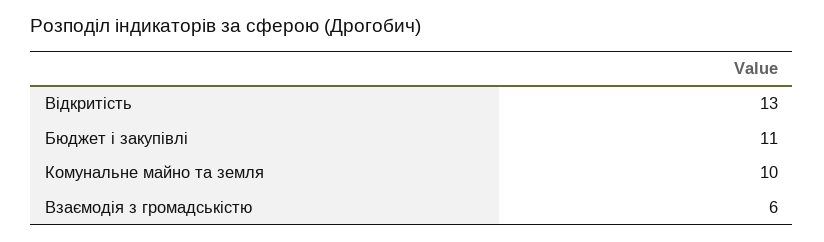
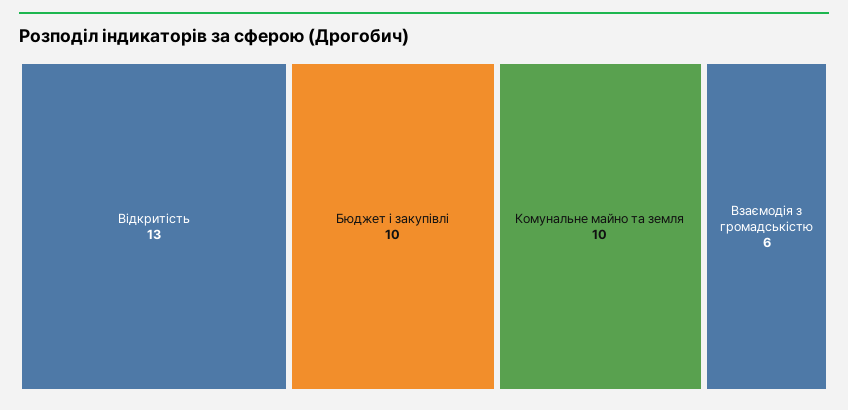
  {
    "Відкритість": 13,
-   "Бюджет і закупівлі": 11,
+   "Бюджет і закупівлі": 10,
    "Комунальне майно та земля": 10,
    "Взаємодія з громадськістю": 6
  }

